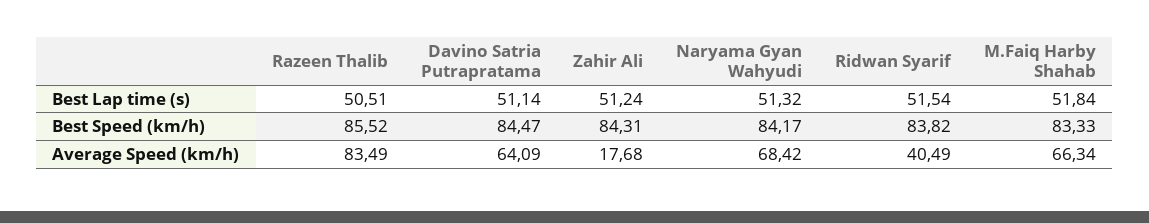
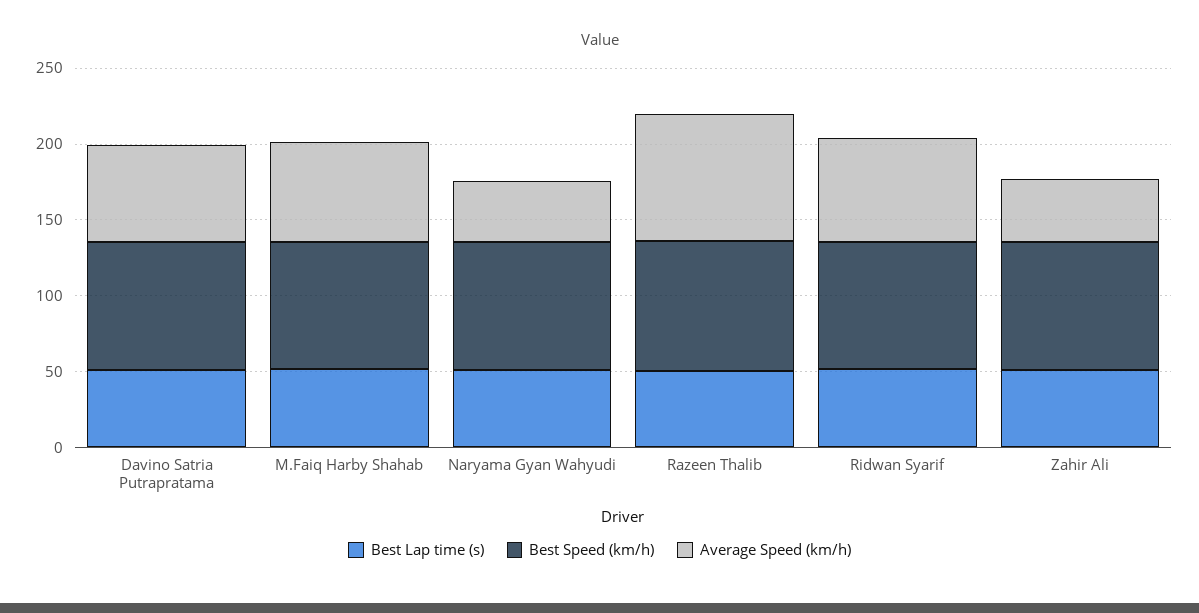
  {
    "Best Lap time (s)": {
      "Razeen Thalib": 50.51,
      "Davino Satria Putrapratama": 51.14,
      "Zahir Ali": 51.24,
      "Naryama Gyan Wahyudi": 51.32,
      "Ridwan Syarif": 51.54,
      "M.Faiq Harby Shahab": 51.84
    },
    "Best Speed (km/h)": {
      "Razeen Thalib": 85.52,
      "Davino Satria Putrapratama": 84.47,
      "Zahir Ali": 84.31,
      "Naryama Gyan Wahyudi": 84.17,
      "Ridwan Syarif": 83.82,
      "M.Faiq Harby Shahab": 83.33
    },
    "Average Speed (km/h)": {
      "Razeen Thalib": 83.49,
      "Davino Satria Putrapratama": 64.09,
-     "Zahir Ali": 17.68,
+     "Zahir Ali": 40,
-     "Naryama Gyan Wahyudi": 68.42,
+     "Naryama Gyan Wahyudi": 40,
-     "Ridwan Syarif": 40.49,
+     "Ridwan Syarif": 70,
      "M.Faiq Harby Shahab": 66.34
    }
  }

